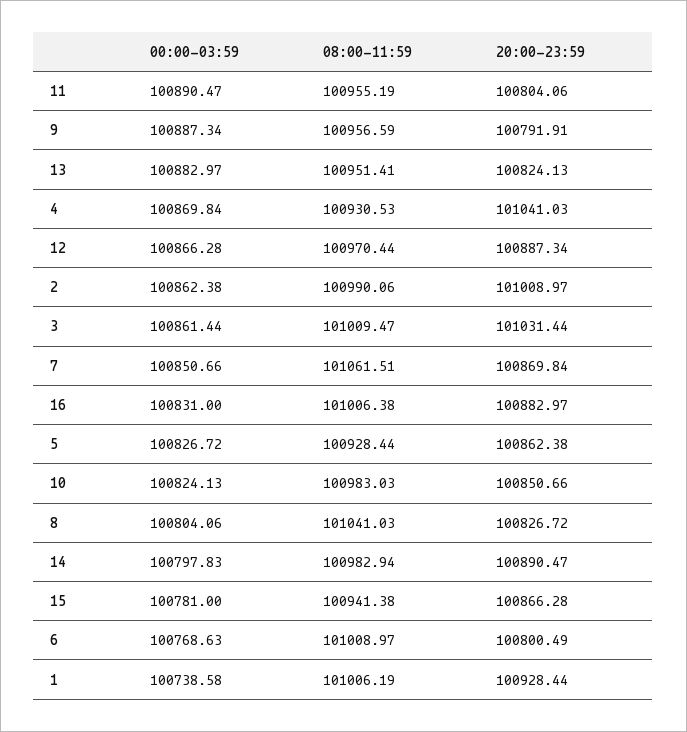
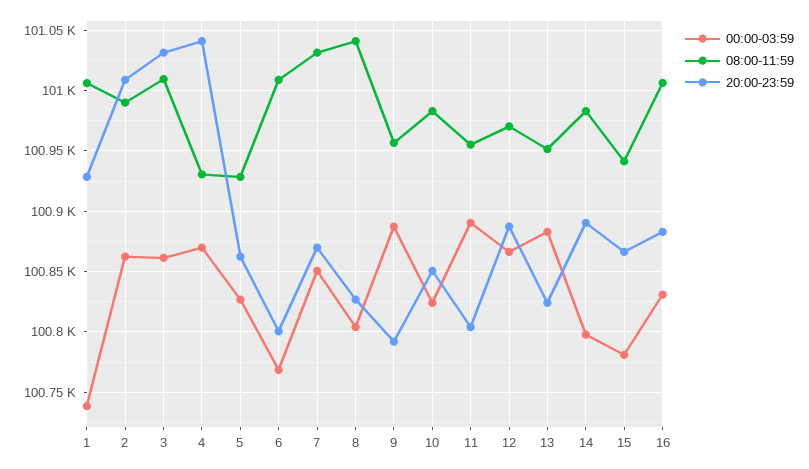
  {
    "00:00-03:59": {
      "11": 100890.47,
      "9": 100887.34,
      "13": 100882.97,
      "4": 100869.84,
      "12": 100866.28,
      "2": 100862.38,
      "3": 100861.44,
      "7": 100850.66,
      "16": 100831,
      "5": 100826.72,
      "10": 100824.13,
      "8": 100804.06,
      "14": 100797.83,
      "15": 100781,
      "6": 100768.63,
      "1": 100738.58
    },
    "08:00-11:59": {
      "11": 100955.19,
      "9": 100956.59,
      "13": 100951.41,
      "4": 100930.53,
      "12": 100970.44,
      "2": 100990.06,
      "3": 101009.47,
-     "7": 101061.51,
+     "7": 101030,
      "16": 101006.38,
      "5": 100928.44,
      "10": 100983.03,
      "8": 101041.03,
      "14": 100982.94,
      "15": 100941.38,
      "6": 101008.97,
      "1": 101006.19
    },
    "20:00-23:59": {
      "11": 100804.06,
      "9": 100791.91,
      "13": 100824.13,
      "4": 101041.03,
      "12": 100887.34,
      "2": 101008.97,
      "3": 101031.44,
      "7": 100869.84,
      "16": 100882.97,
      "5": 100862.38,
      "10": 100850.66,
      "8": 100826.72,
      "14": 100890.47,
      "15": 100866.28,
      "6": 100800.49,
      "1": 100928.44
    }
  }

